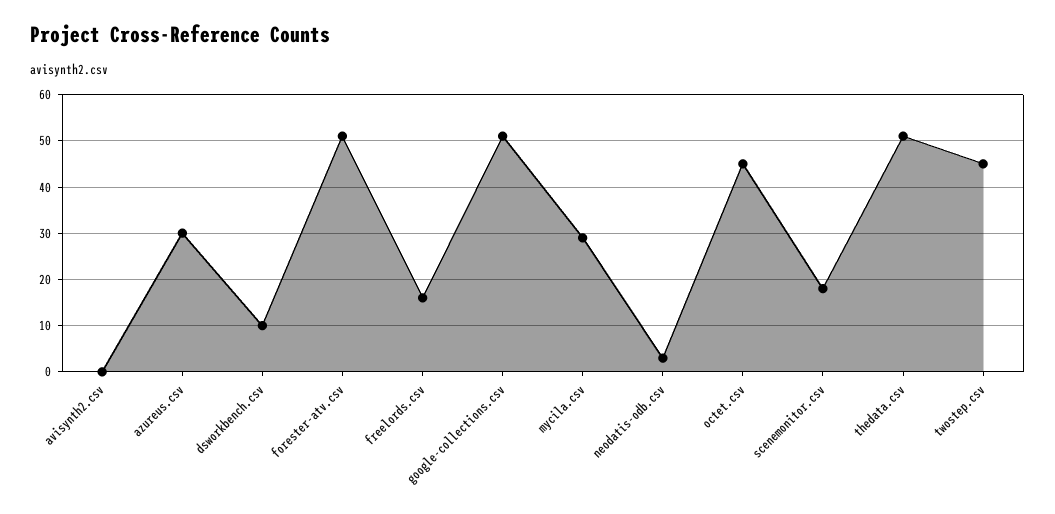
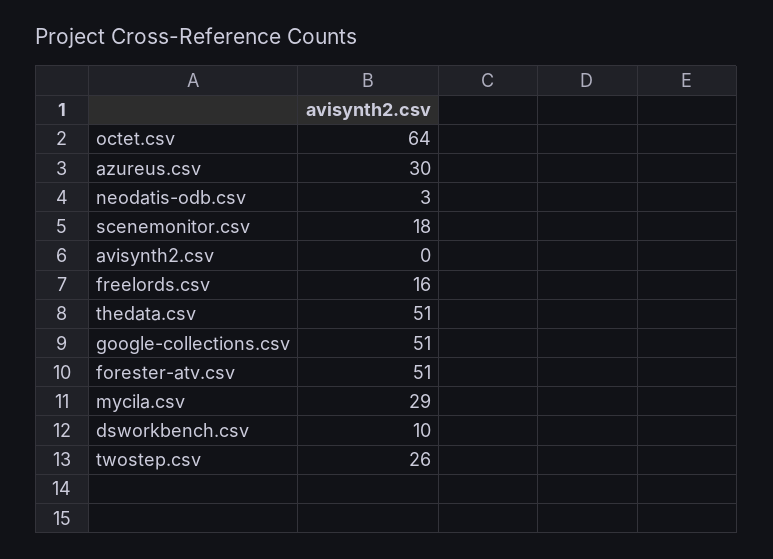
  {
    "avisynth2.csv": 0,
    "azureus.csv": 30,
    "dsworkbench.csv": 10,
    "forester-atv.csv": 51,
    "freelords.csv": 16,
    "google-collections.csv": 51,
    "mycila.csv": 29,
    "neodatis-odb.csv": 3,
-   "octet.csv": 45,
+   "octet.csv": 64,
    "scenemonitor.csv": 18,
    "thedata.csv": 51,
-   "twostep.csv": 45
+   "twostep.csv": 26
  }

